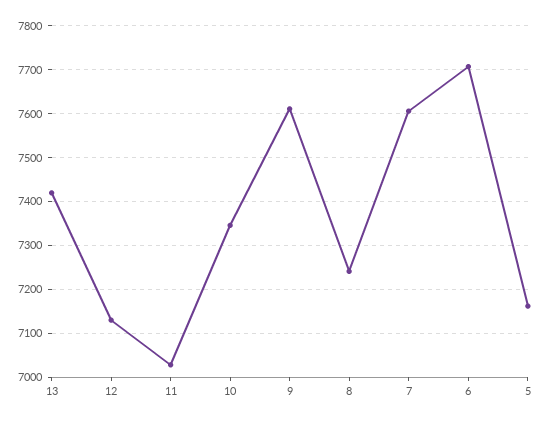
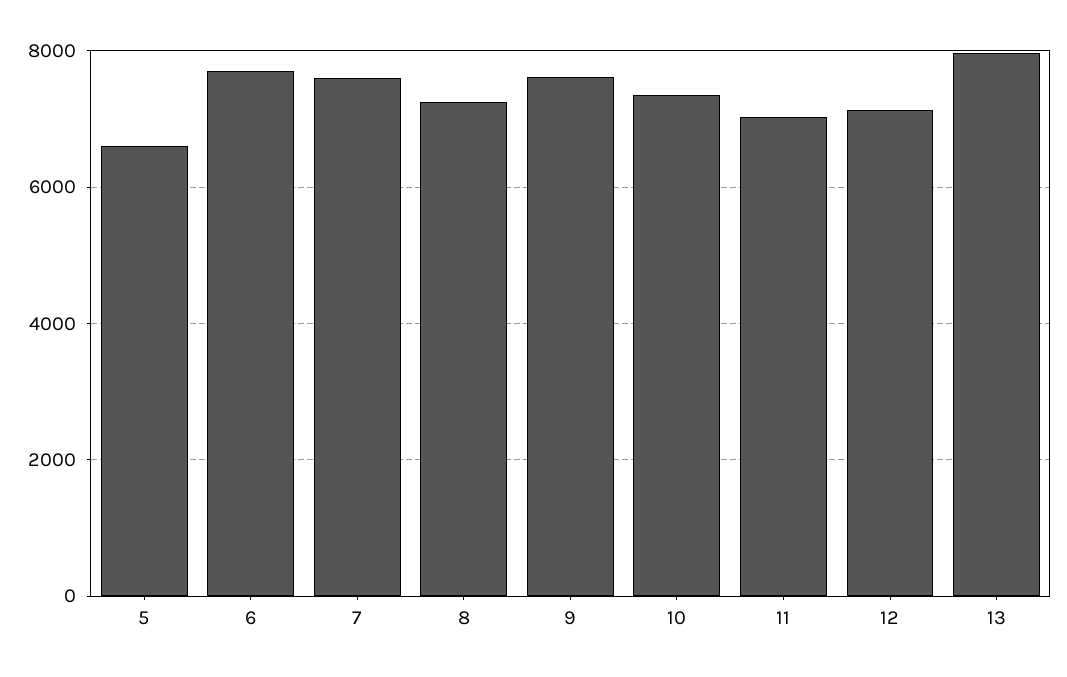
  {
-   "13": 7420,
+   "13": 8000,
    "12": 7140,
    "11": 7020,
    "10": 7340,
    "9": 7620,
    "8": 7240,
    "7": 7600,
    "6": 7700,
-   "5": 7160
+   "5": 6600
  }

